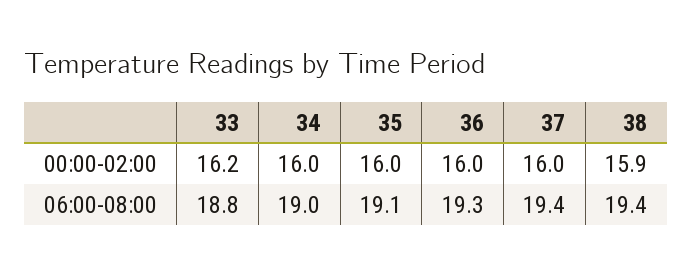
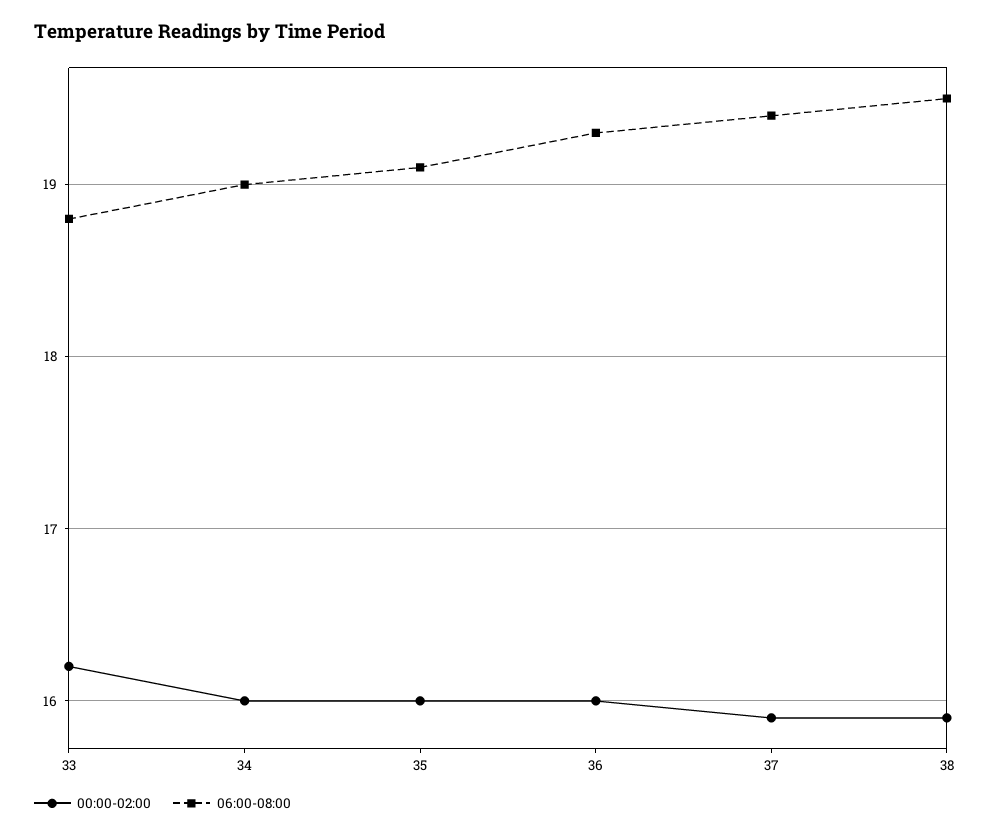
  {
    "00:00-02:00": {
      "33": 16.2,
      "34": 16,
      "35": 16,
      "36": 16,
-     "37": 16,
+     "37": 15.9,
      "38": 15.9
    },
    "06:00-08:00": {
      "33": 18.8,
      "34": 19,
      "35": 19.1,
      "36": 19.3,
      "37": 19.4,
-     "38": 19.4
+     "38": 19.5
    }
  }

